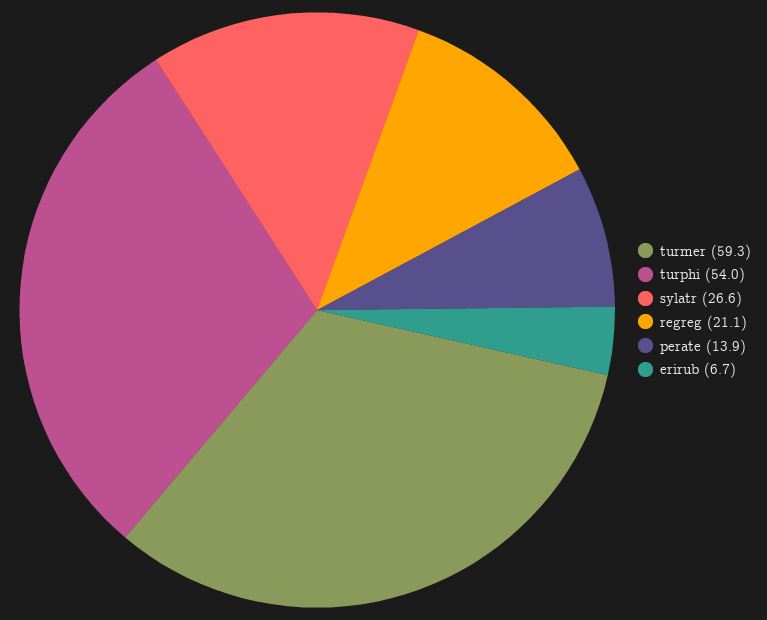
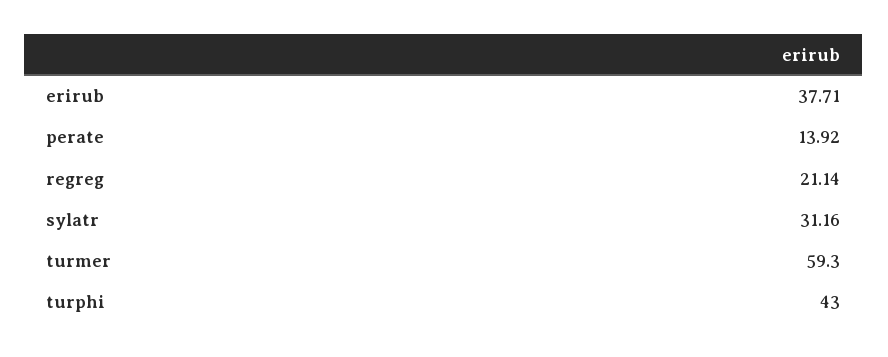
  {
    "turmer": 59.3,
-   "turphi": 54,
+   "turphi": 43,
-   "sylatr": 26.6,
+   "sylatr": 31.16,
    "regreg": 21.14,
    "perate": 13.92,
-   "erirub": 6.7
+   "erirub": 37.71
  }

